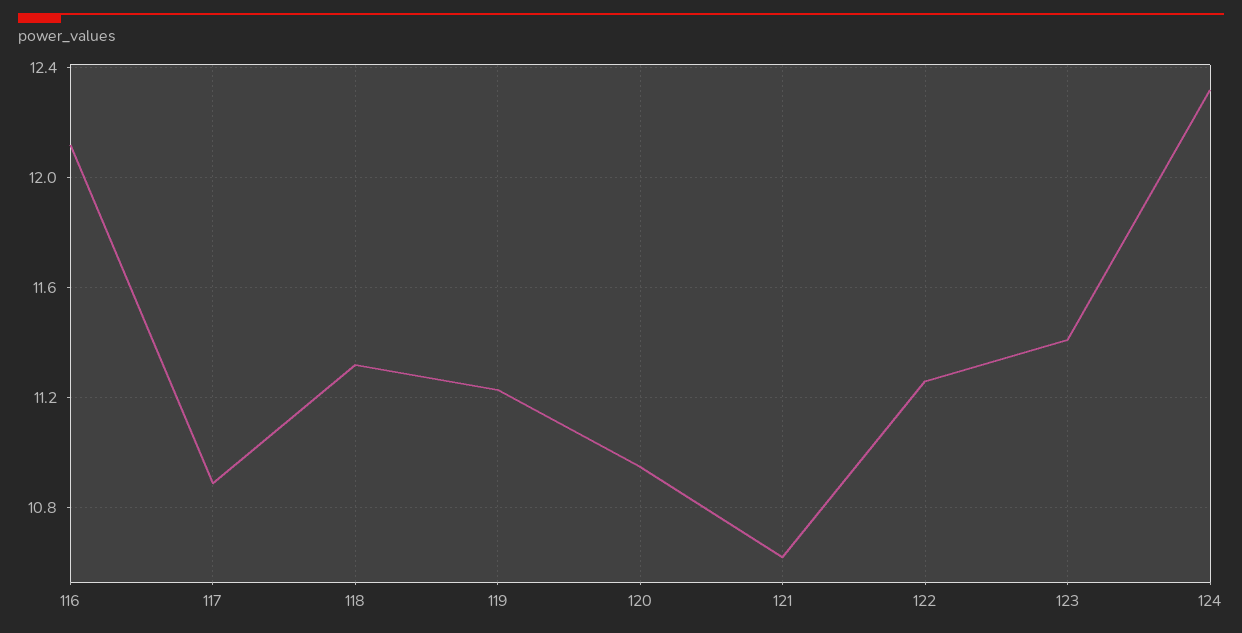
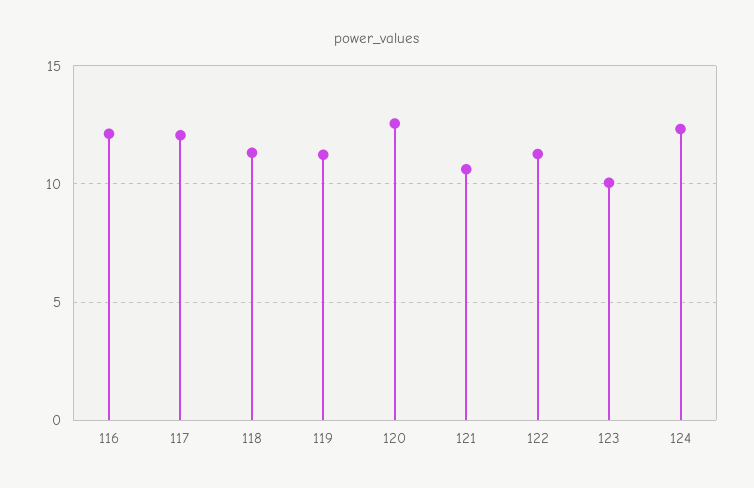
  {
    "116": 12.1,
-   "117": 10.9,
+   "117": 12,
    "118": 11.3,
    "119": 11.25,
-   "120": 10.95,
+   "120": 12.5,
    "121": 10.6,
    "122": 11.25,
-   "123": 11.4,
+   "123": 10,
    "124": 12.3
  }

